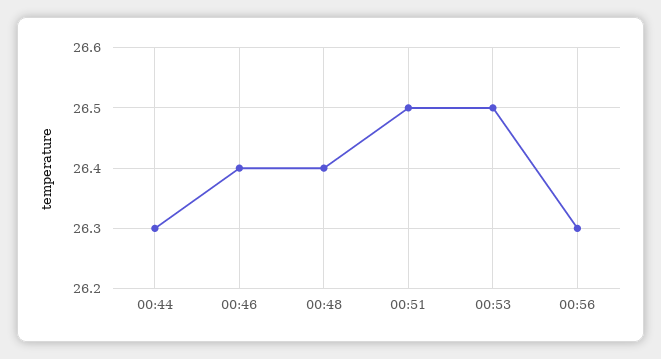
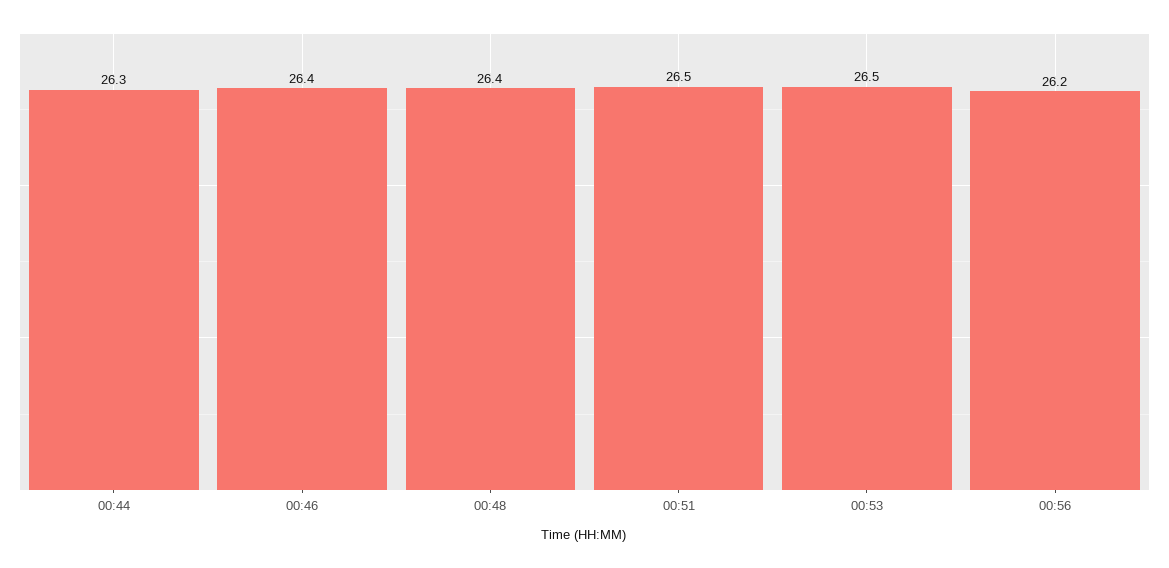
  {
    "00:44": 26.3,
    "00:46": 26.4,
    "00:48": 26.4,
    "00:51": 26.5,
    "00:53": 26.5,
-   "00:56": 26.3
+   "00:56": 26.2
  }

